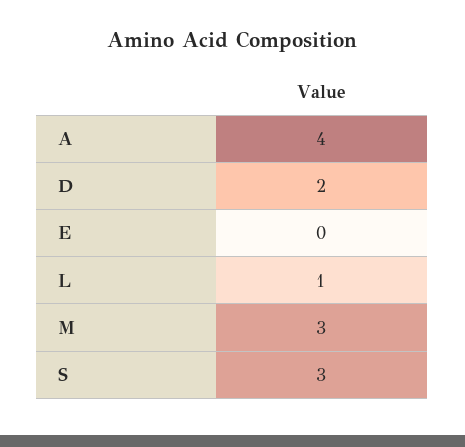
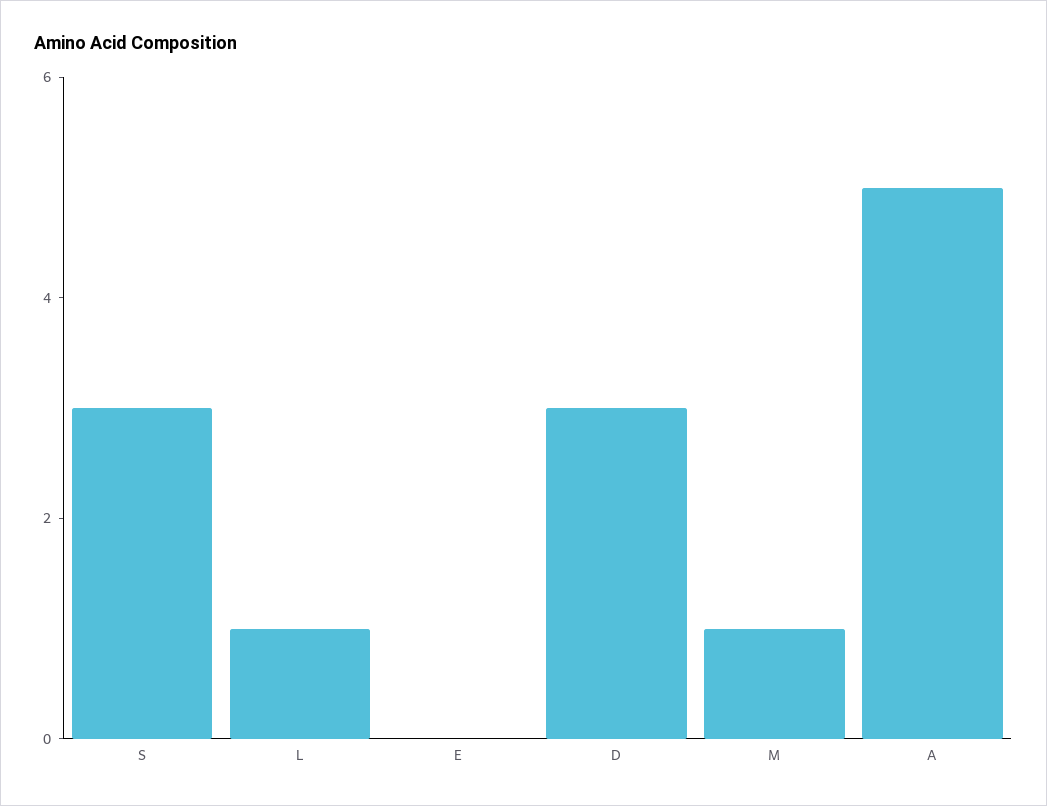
  {
-   "A": 4,
+   "A": 5,
-   "D": 2,
+   "D": 3,
    "E": 0,
    "L": 1,
-   "M": 3,
+   "M": 1,
    "S": 3
  }

